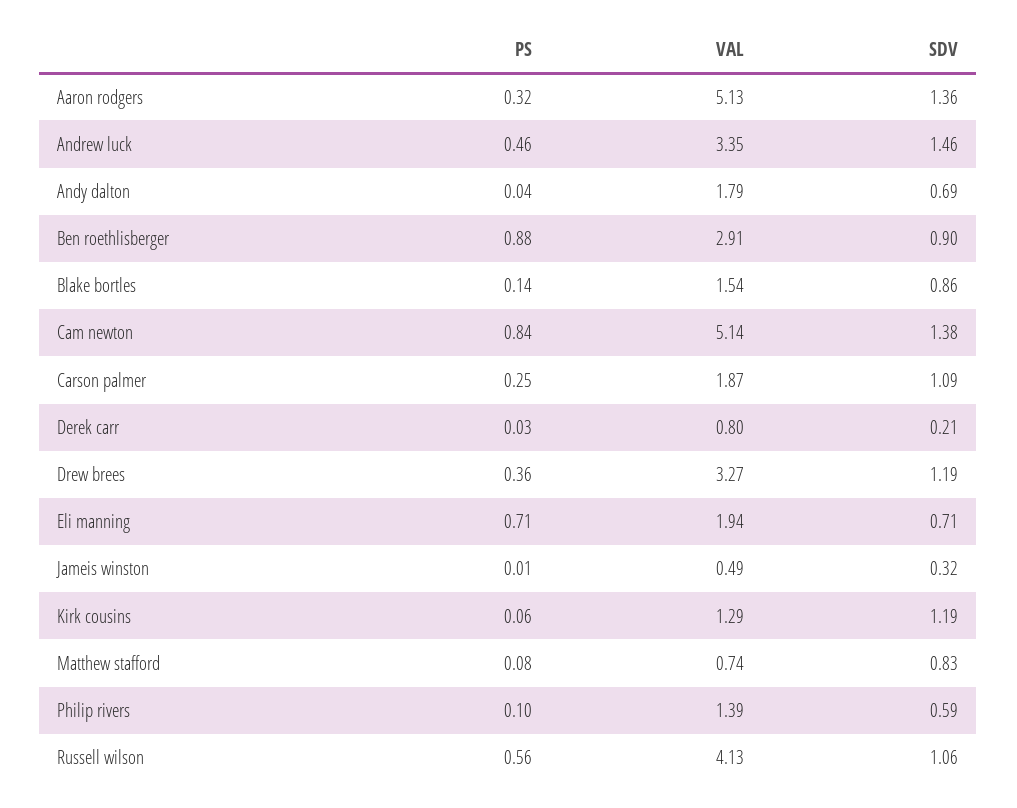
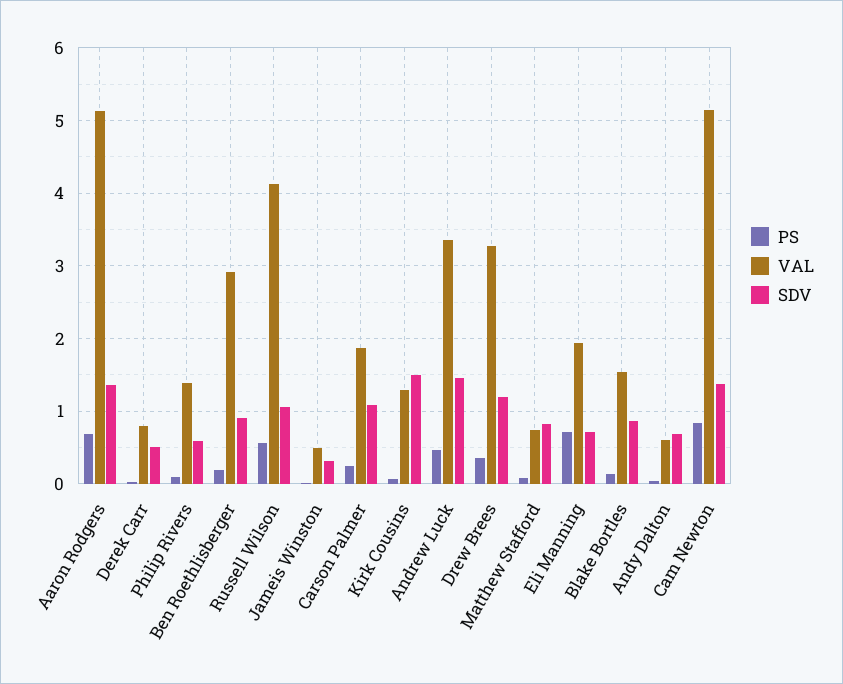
  {
    "PS": {
-     "Aaron rodgers": 0.32,
+     "Aaron rodgers": 0.7,
      "Andrew luck": 0.46,
      "Andy dalton": 0.04,
-     "Ben roethlisberger": 0.88,
+     "Ben roethlisberger": 0.2,
      "Blake bortles": 0.14,
      "Cam newton": 0.84,
      "Carson palmer": 0.25,
      "Derek carr": 0.03,
      "Drew brees": 0.36,
      "Eli manning": 0.71,
      "Jameis winston": 0.01,
      "Kirk cousins": 0.06,
      "Matthew stafford": 0.08,
      "Philip rivers": 0.1,
      "Russell wilson": 0.56
    },
    "VAL": {
      "Aaron rodgers": 5.13,
      "Andrew luck": 3.35,
-     "Andy dalton": 1.79,
+     "Andy dalton": 0.6,
      "Ben roethlisberger": 2.91,
      "Blake bortles": 1.54,
      "Cam newton": 5.14,
      "Carson palmer": 1.87,
      "Derek carr": 0.8,
      "Drew brees": 3.27,
      "Eli manning": 1.94,
      "Jameis winston": 0.49,
      "Kirk cousins": 1.29,
      "Matthew stafford": 0.74,
      "Philip rivers": 1.39,
      "Russell wilson": 4.13
    },
    "SDV": {
      "Aaron rodgers": 1.36,
      "Andrew luck": 1.46,
      "Andy dalton": 0.69,
      "Ben roethlisberger": 0.9,
      "Blake bortles": 0.86,
      "Cam newton": 1.38,
      "Carson palmer": 1.09,
-     "Derek carr": 0.21,
+     "Derek carr": 0.5,
      "Drew brees": 1.19,
      "Eli manning": 0.71,
      "Jameis winston": 0.32,
-     "Kirk cousins": 1.19,
+     "Kirk cousins": 1.5,
      "Matthew stafford": 0.83,
      "Philip rivers": 0.59,
      "Russell wilson": 1.06
    }
  }

